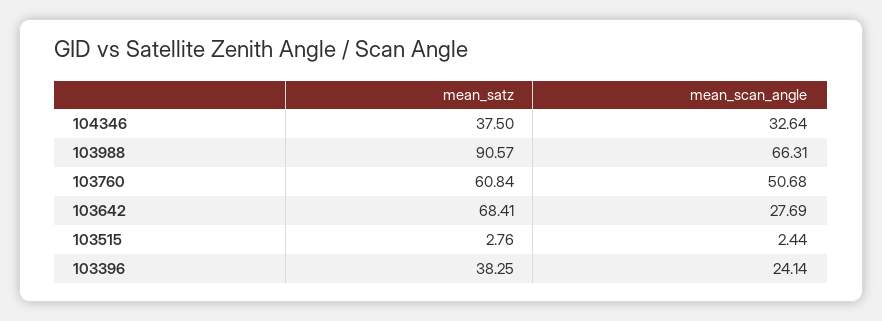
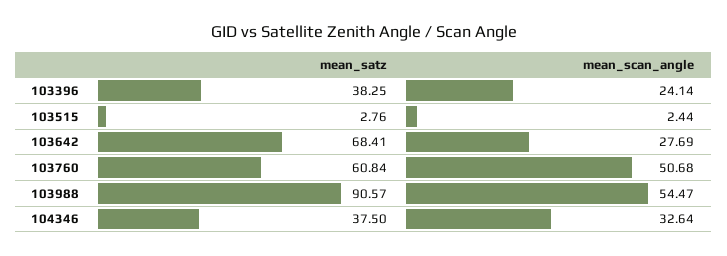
  {
    "mean_satz": {
      "104346": 37.5,
      "103988": 90.57,
      "103760": 60.84,
      "103642": 68.41,
      "103515": 2.76,
      "103396": 38.25
    },
    "mean_scan_angle": {
      "104346": 32.64,
-     "103988": 66.31,
+     "103988": 54.47,
      "103760": 50.68,
      "103642": 27.69,
      "103515": 2.44,
      "103396": 24.14
    }
  }

